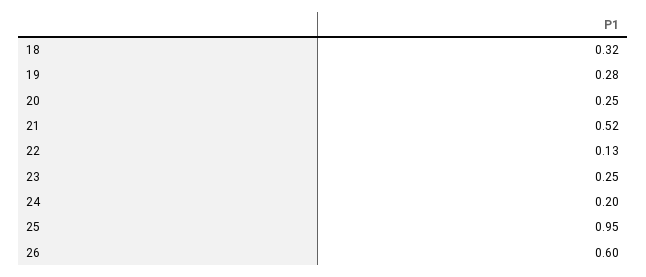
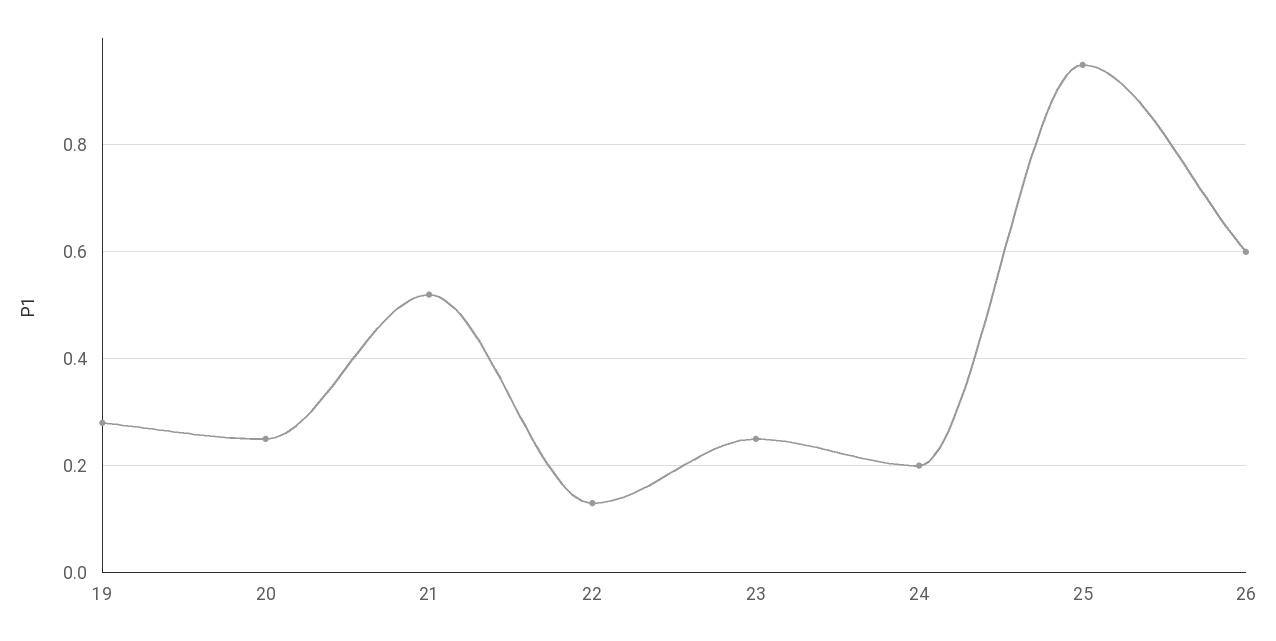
  {
-   "18": 0.32,
    "19": 0.28,
    "20": 0.25,
    "21": 0.52,
    "22": 0.13,
    "23": 0.25,
    "24": 0.2,
    "25": 0.95,
    "26": 0.6
  }

